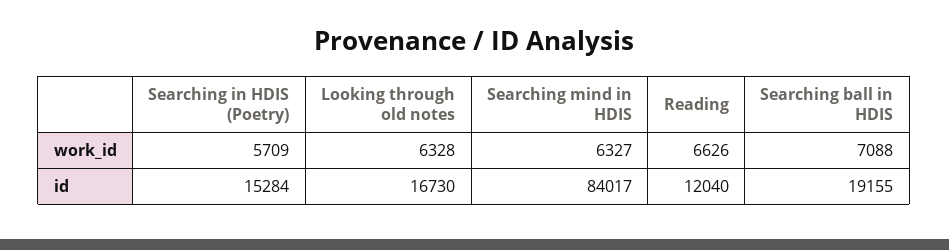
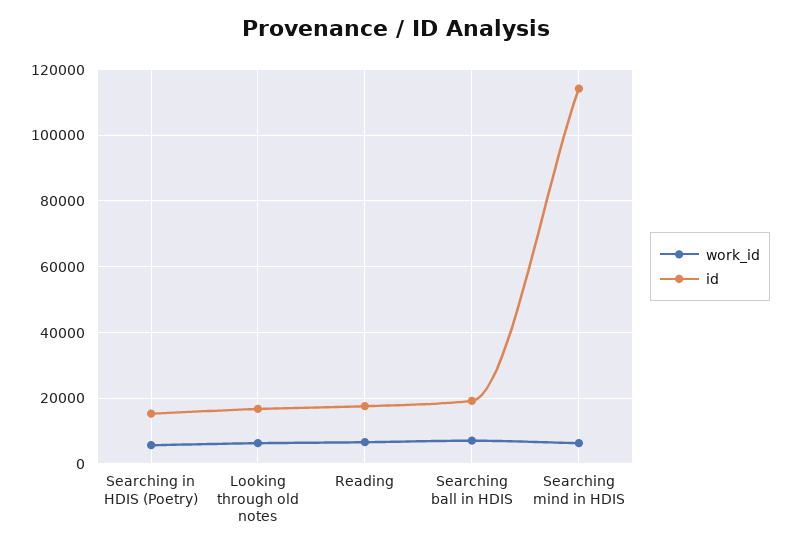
  {
    "work_id": {
      "Searching in HDIS (Poetry)": 5709,
      "Looking through old notes": 6328,
      "Searching mind in HDIS": 6327,
      "Reading": 6626,
      "Searching ball in HDIS": 7088
    },
    "id": {
      "Searching in HDIS (Poetry)": 15284,
      "Looking through old notes": 16730,
-     "Searching mind in HDIS": 84017,
+     "Searching mind in HDIS": 114000,
-     "Reading": 12040,
+     "Reading": 18000,
      "Searching ball in HDIS": 19155
    }
  }

